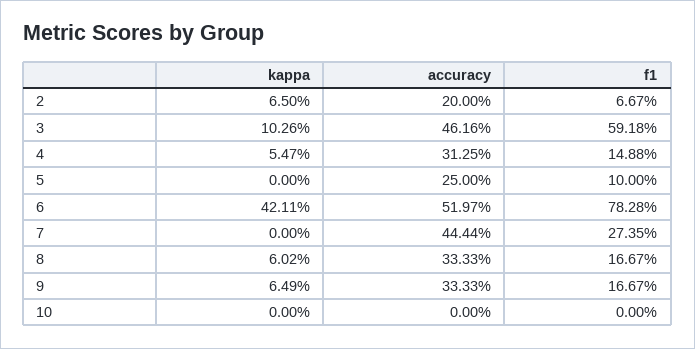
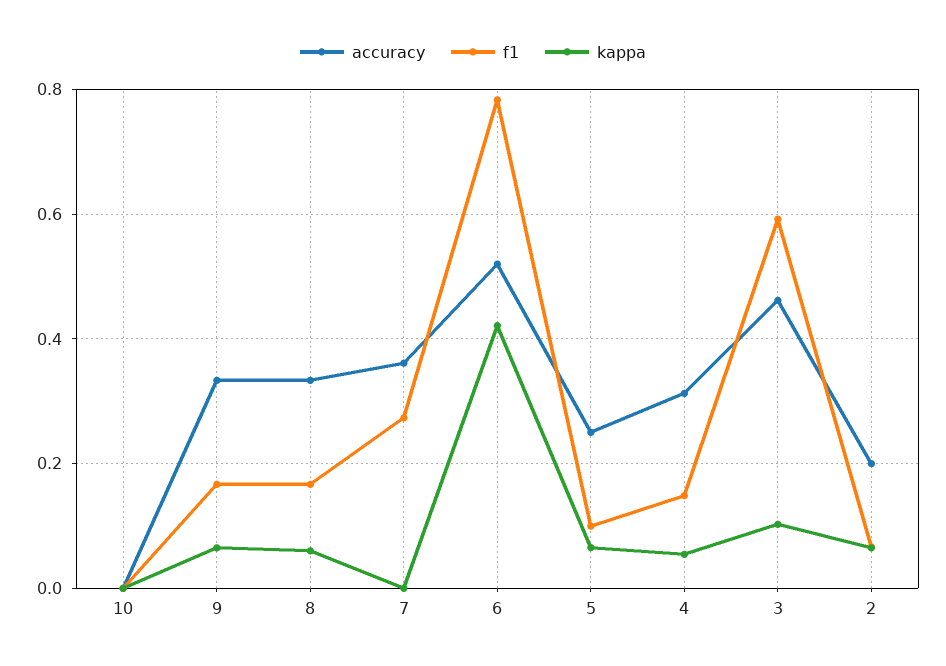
  {
    "kappa": {
      "2": 0.065,
      "3": 0.1026,
      "4": 0.0547,
-     "5": 0,
+     "5": 0.06,
      "6": 0.4211,
      "7": 0,
      "8": 0.0602,
      "9": 0.0649,
      "10": 0
    },
    "accuracy": {
      "2": 0.2,
      "3": 0.4616,
      "4": 0.3125,
      "5": 0.25,
      "6": 0.5197,
-     "7": 0.4444,
+     "7": 0.36,
      "8": 0.3333,
      "9": 0.3333,
      "10": 0
    },
    "f1": {
      "2": 0.0667,
      "3": 0.5918,
      "4": 0.1488,
      "5": 0.1,
      "6": 0.7828,
      "7": 0.2735,
      "8": 0.1667,
      "9": 0.1667,
      "10": 0
    }
  }

